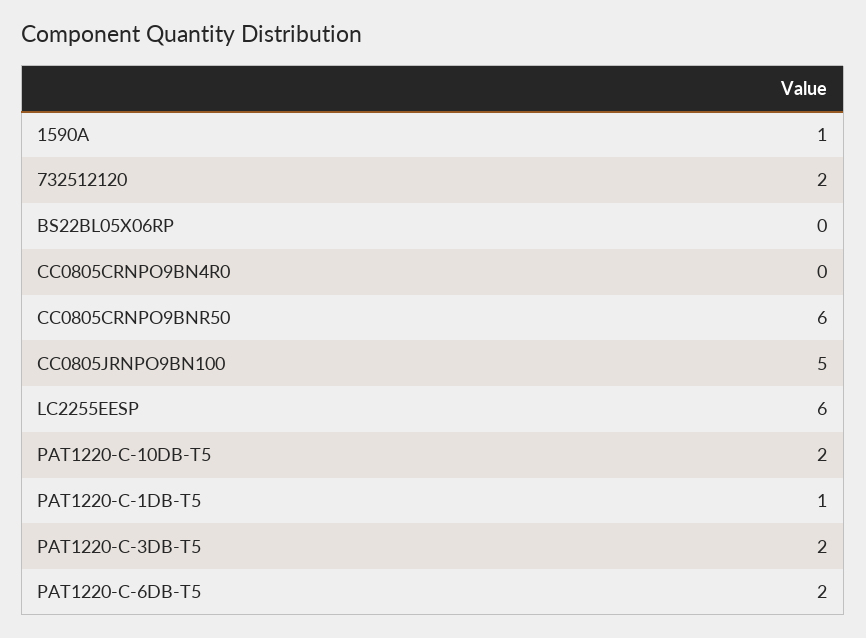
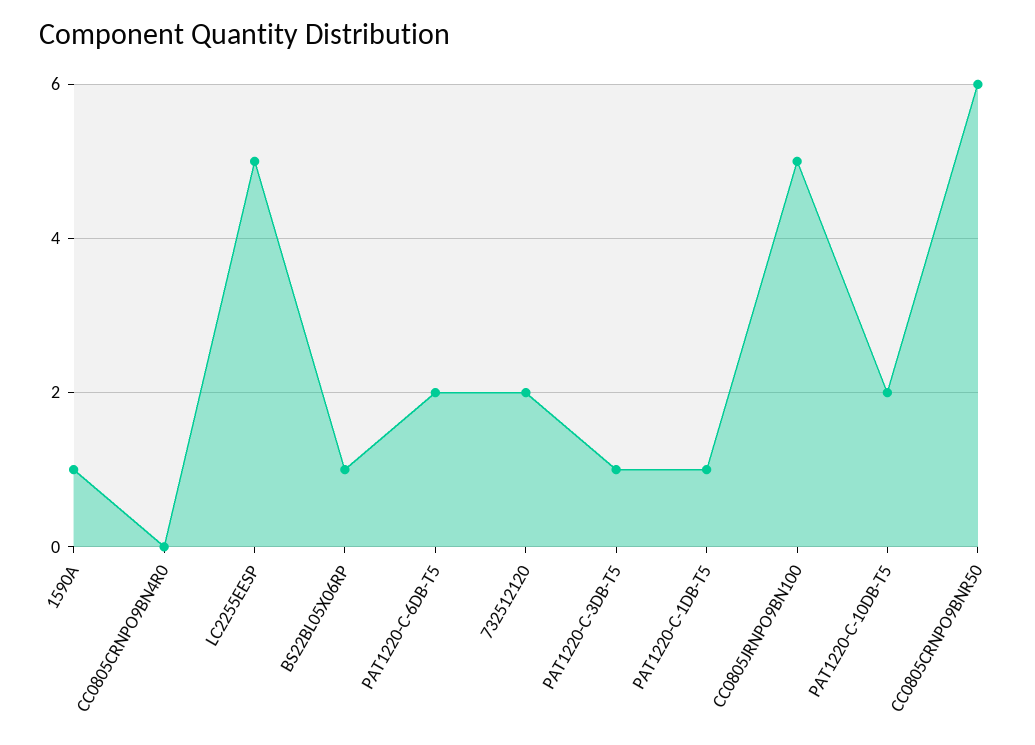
  {
    "1590A": 1,
    "732512120": 2,
-   "BS22BL05X06RP": 0,
+   "BS22BL05X06RP": 1,
    "CC0805CRNPO9BN4R0": 0,
    "CC0805CRNPO9BNR50": 6,
    "CC0805JRNPO9BN100": 5,
-   "LC2255EESP": 6,
+   "LC2255EESP": 5,
    "PAT1220-C-10DB-T5": 2,
    "PAT1220-C-1DB-T5": 1,
-   "PAT1220-C-3DB-T5": 2,
+   "PAT1220-C-3DB-T5": 1,
    "PAT1220-C-6DB-T5": 2
  }

